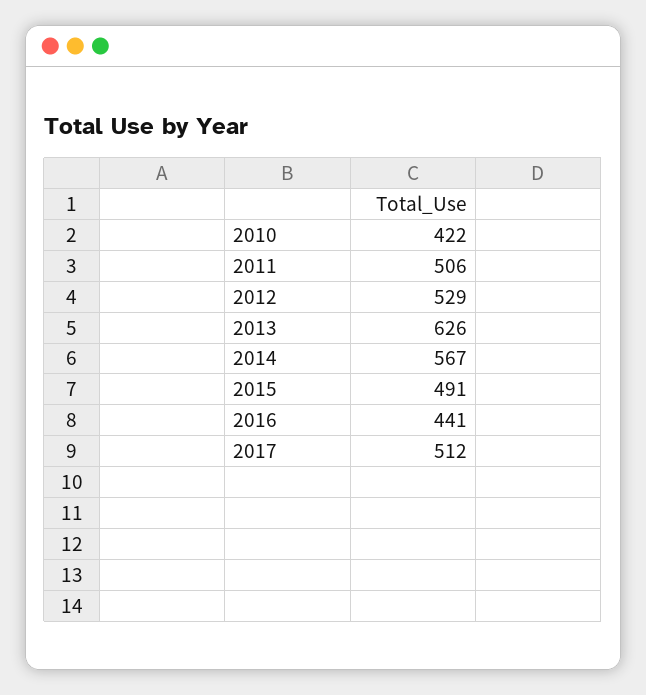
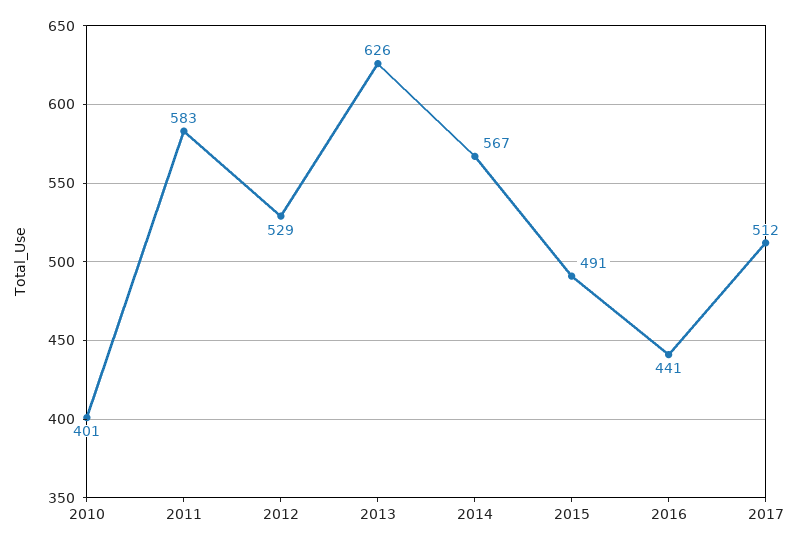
  {
-   "2010": 422,
+   "2010": 401,
-   "2011": 506,
+   "2011": 583,
    "2012": 529,
    "2013": 626,
    "2014": 567,
    "2015": 491,
    "2016": 441,
    "2017": 512
  }

